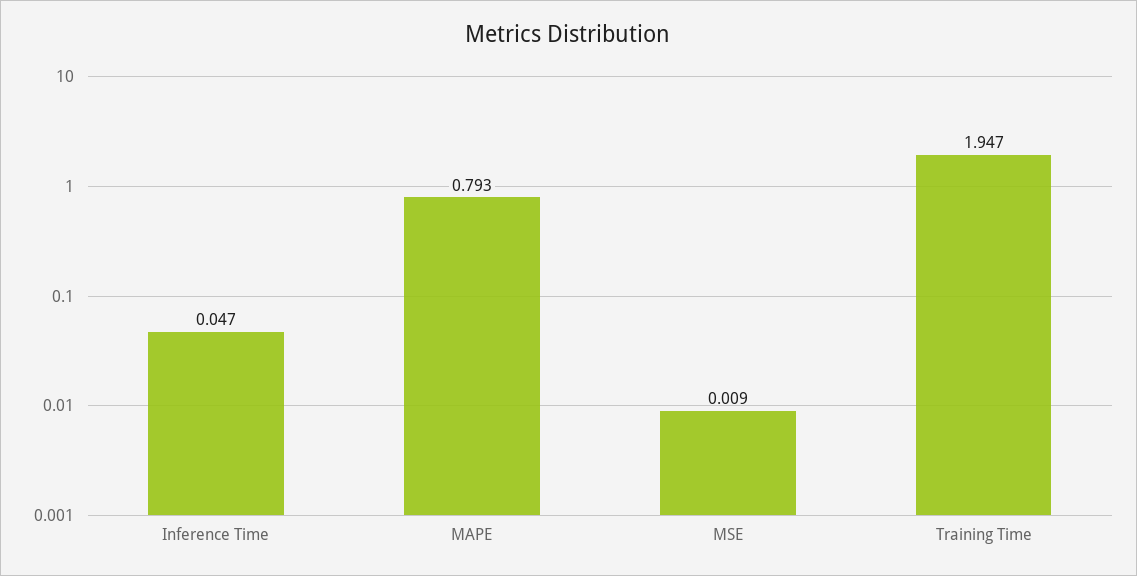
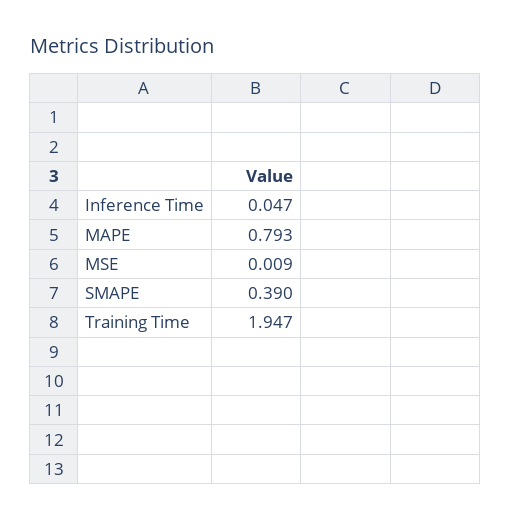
  {
    "Inference Time": 0.047,
    "MAPE": 0.793,
    "MSE": 0.009,
-   "Training Time": 1.947
+   "Training Time": 1.947,
+   "SMAPE": 0.39
  }

